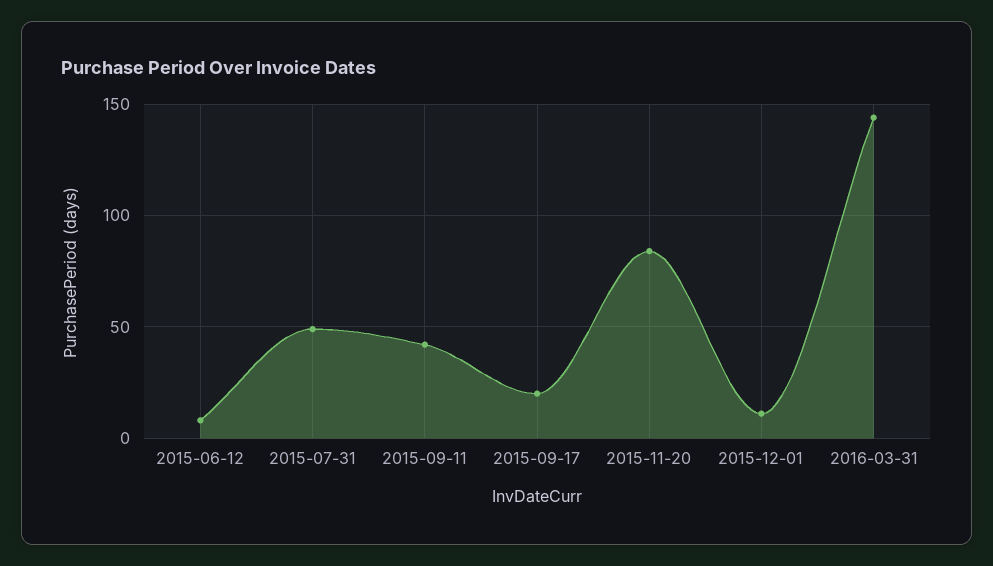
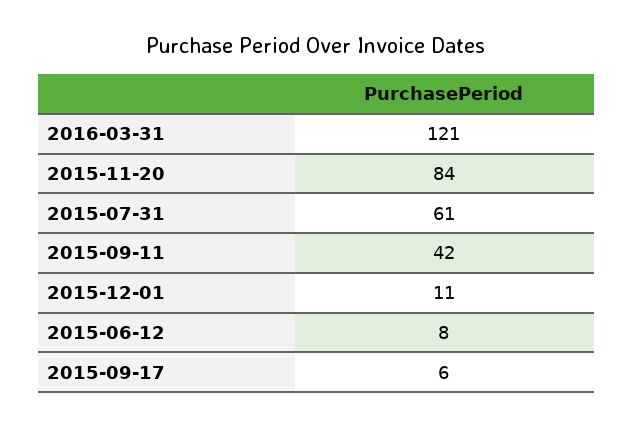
  {
    "2015-06-12": 8,
-   "2015-07-31": 50,
+   "2015-07-31": 61,
    "2015-09-11": 42,
-   "2015-09-17": 20,
+   "2015-09-17": 6,
    "2015-11-20": 84,
    "2015-12-01": 11,
-   "2016-03-31": 145
+   "2016-03-31": 121
  }

